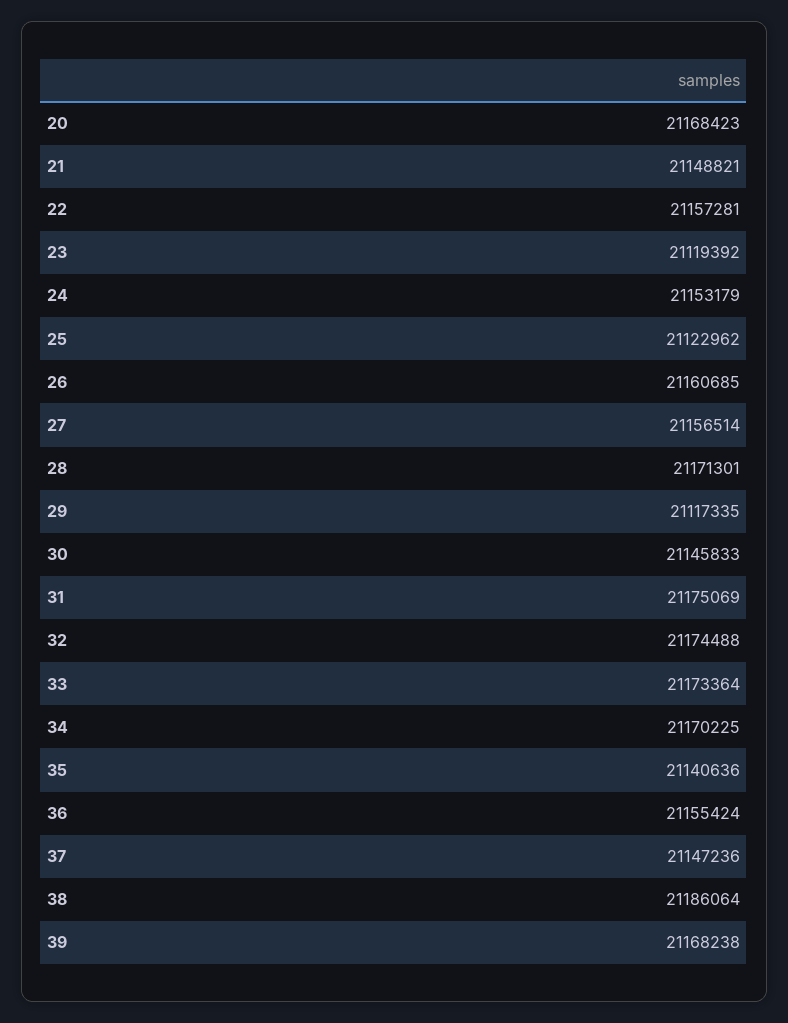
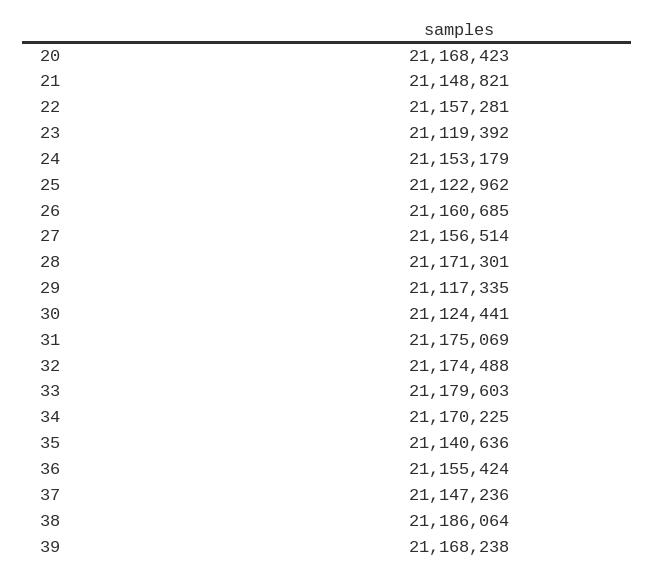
  {
    "20": 21168423,
    "21": 21148821,
    "22": 21157281,
    "23": 21119392,
    "24": 21153179,
    "25": 21122962,
    "26": 21160685,
    "27": 21156514,
    "28": 21171301,
    "29": 21117335,
-   "30": 21145833,
+   "30": 21124441,
    "31": 21175069,
    "32": 21174488,
-   "33": 21173364,
+   "33": 21179603,
    "34": 21170225,
    "35": 21140636,
    "36": 21155424,
    "37": 21147236,
    "38": 21186064,
    "39": 21168238
  }

